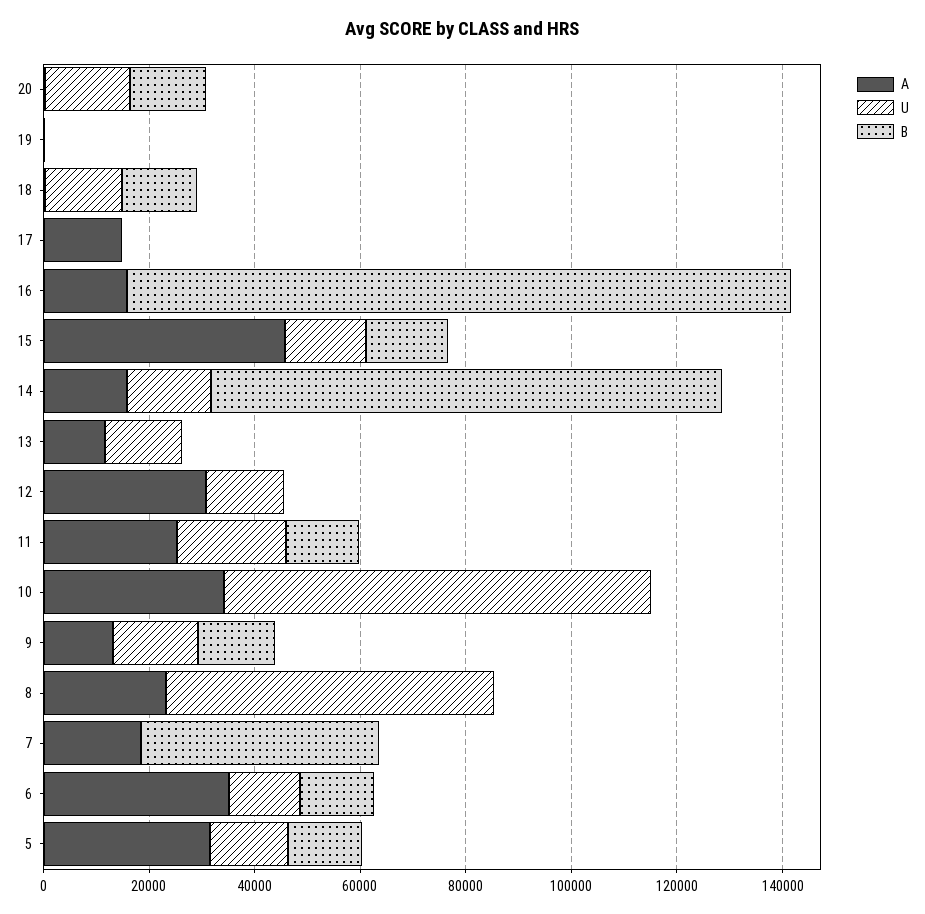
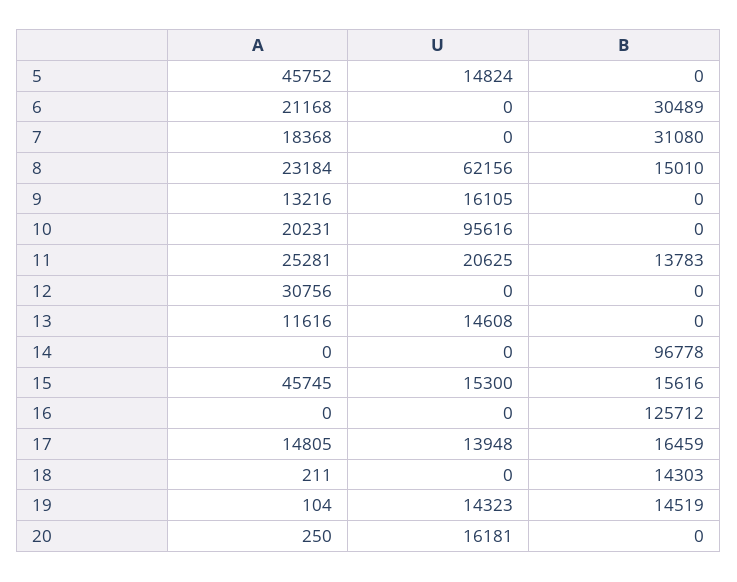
  {
    "A": {
      "20": 250,
      "19": 104,
      "18": 211,
      "17": 14805,
-     "16": 15000,
+     "16": 0,
      "15": 45745,
-     "14": 15000,
+     "14": 0,
      "13": 11616,
      "12": 30756,
      "11": 25281,
-     "10": 35000,
+     "10": 20231,
      "9": 13216,
      "8": 23184,
      "7": 18368,
-     "6": 35000,
+     "6": 21168,
-     "5": 30000
+     "5": 45752
    },
    "U": {
      "20": 16181,
-     "19": 0,
+     "19": 14323,
-     "18": 15000,
+     "18": 0,
-     "17": 0,
+     "17": 13948,
      "16": 0,
      "15": 15300,
-     "14": 15000,
+     "14": 0,
      "13": 14608,
-     "12": 15000,
+     "12": 0,
      "11": 20625,
-     "10": 80000,
+     "10": 95616,
      "9": 16105,
      "8": 62156,
      "7": 0,
-     "6": 15000,
+     "6": 0,
      "5": 14824
    },
    "B": {
-     "20": 15000,
+     "20": 0,
-     "19": 0,
+     "19": 14519,
      "18": 14303,
-     "17": 0,
+     "17": 16459,
      "16": 125712,
      "15": 15616,
      "14": 96778,
      "13": 0,
      "12": 0,
      "11": 13783,
      "10": 0,
-     "9": 15000,
+     "9": 0,
-     "8": 0,
+     "8": 15010,
-     "7": 45000,
+     "7": 31080,
-     "6": 15000,
+     "6": 30489,
-     "5": 15000
+     "5": 0
    }
  }

